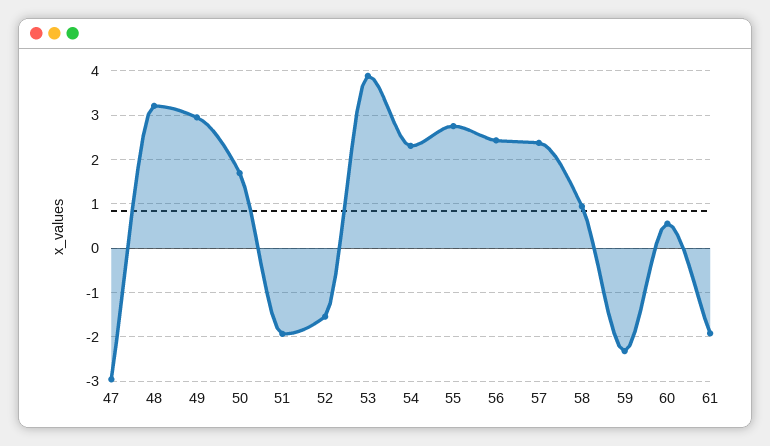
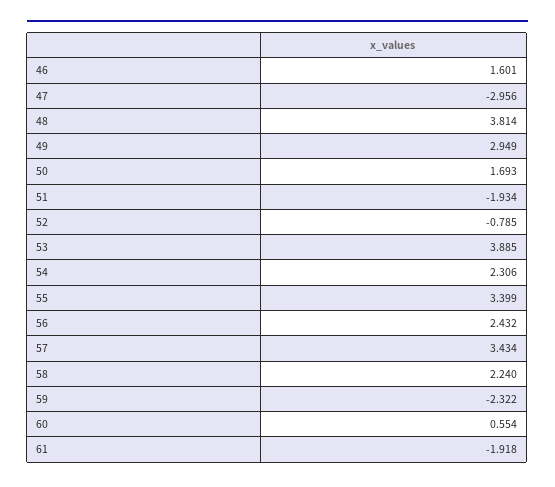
  {
    "47": -2.956,
-   "48": 3.2,
+   "48": 3.814,
    "49": 2.949,
    "50": 1.693,
    "51": -1.934,
-   "52": -1.6,
+   "52": -0.785,
    "53": 3.885,
    "54": 2.306,
-   "55": 2.8,
+   "55": 3.399,
    "56": 2.432,
-   "57": 2.4,
+   "57": 3.434,
-   "58": 1,
+   "58": 2.24,
    "59": -2.322,
    "60": 0.554,
-   "61": -1.918
+   "61": -1.918,
+   "46": 1.601
  }

